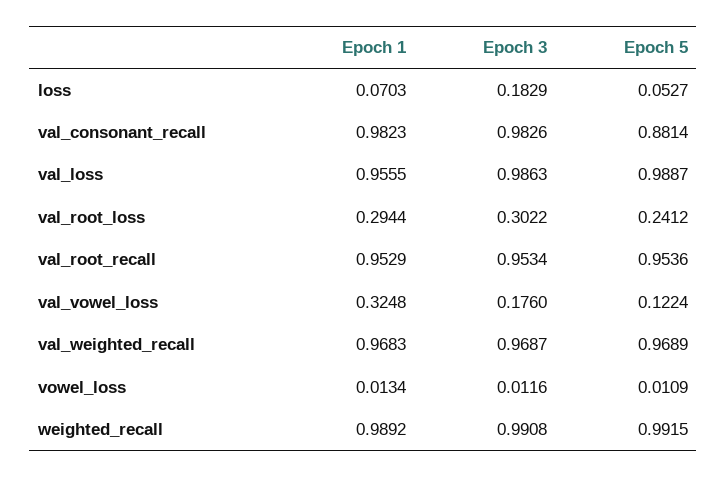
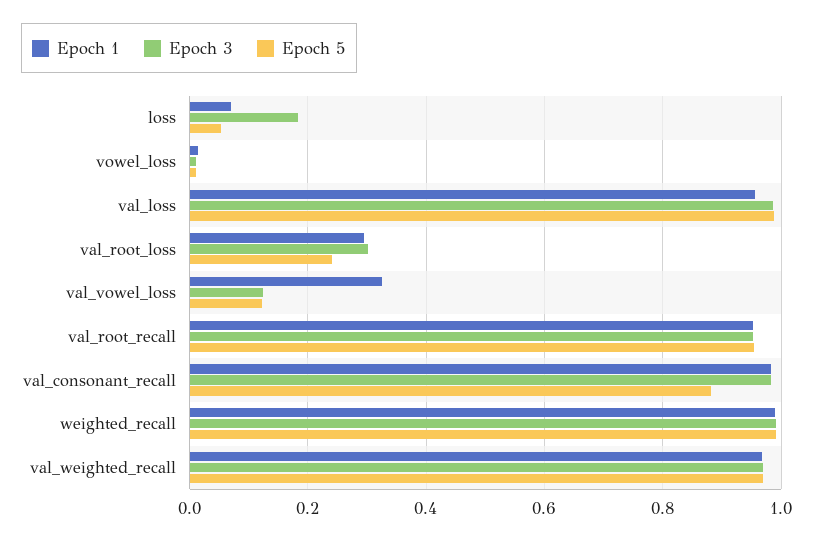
  {
    "Epoch 1": {
      "loss": 0.0703,
      "val_consonant_recall": 0.9823,
      "val_loss": 0.9555,
      "val_root_loss": 0.2944,
      "val_root_recall": 0.9529,
      "val_vowel_loss": 0.3248,
      "val_weighted_recall": 0.9683,
      "vowel_loss": 0.0134,
      "weighted_recall": 0.9892
    },
    "Epoch 3": {
      "loss": 0.1829,
      "val_consonant_recall": 0.9826,
      "val_loss": 0.9863,
      "val_root_loss": 0.3022,
      "val_root_recall": 0.9534,
-     "val_vowel_loss": 0.176,
+     "val_vowel_loss": 0.12,
      "val_weighted_recall": 0.9687,
      "vowel_loss": 0.0116,
      "weighted_recall": 0.9908
    },
    "Epoch 5": {
      "loss": 0.0527,
      "val_consonant_recall": 0.8814,
      "val_loss": 0.9887,
      "val_root_loss": 0.2412,
      "val_root_recall": 0.9536,
      "val_vowel_loss": 0.1224,
      "val_weighted_recall": 0.9689,
      "vowel_loss": 0.0109,
      "weighted_recall": 0.9915
    }
  }

